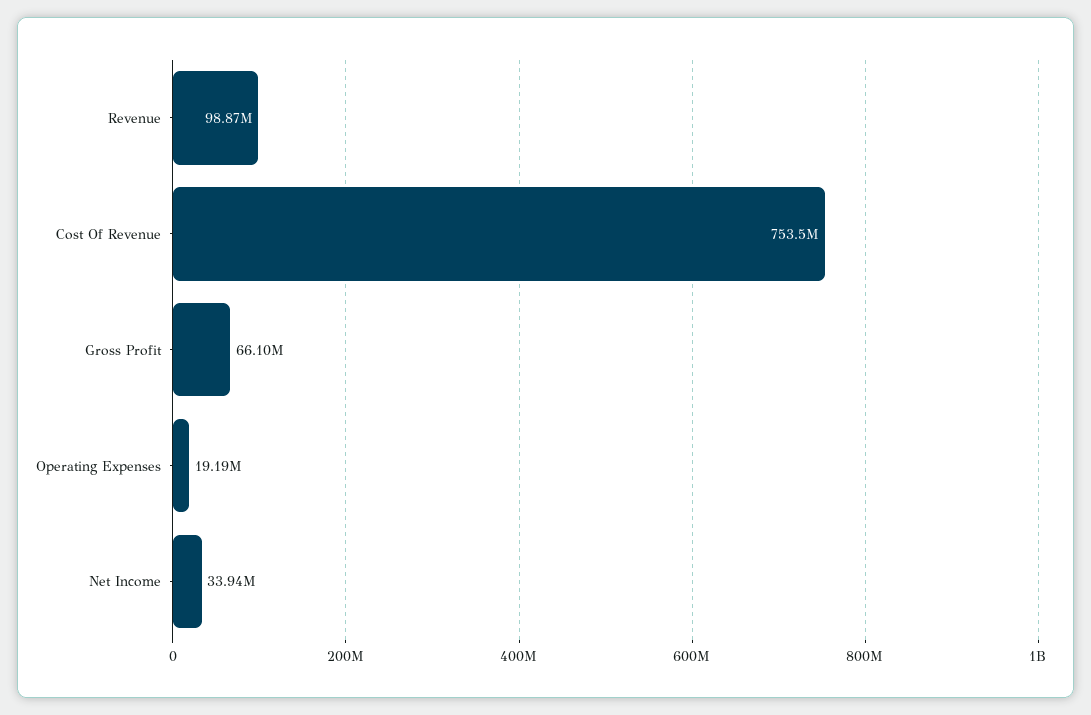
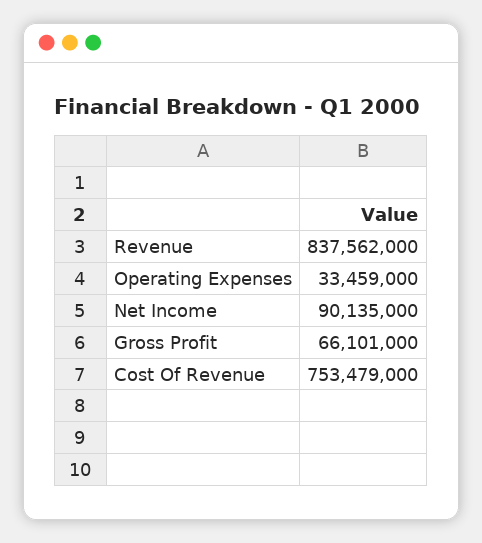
  {
-   "Revenue": 98870000,
+   "Revenue": 837562000,
    "Cost Of Revenue": 753479000,
    "Gross Profit": 66101000,
-   "Operating Expenses": 19190000,
+   "Operating Expenses": 33459000,
-   "Net Income": 33940000
+   "Net Income": 90135000
  }

